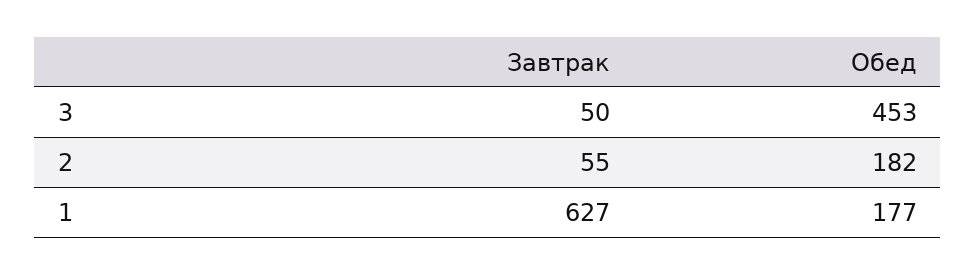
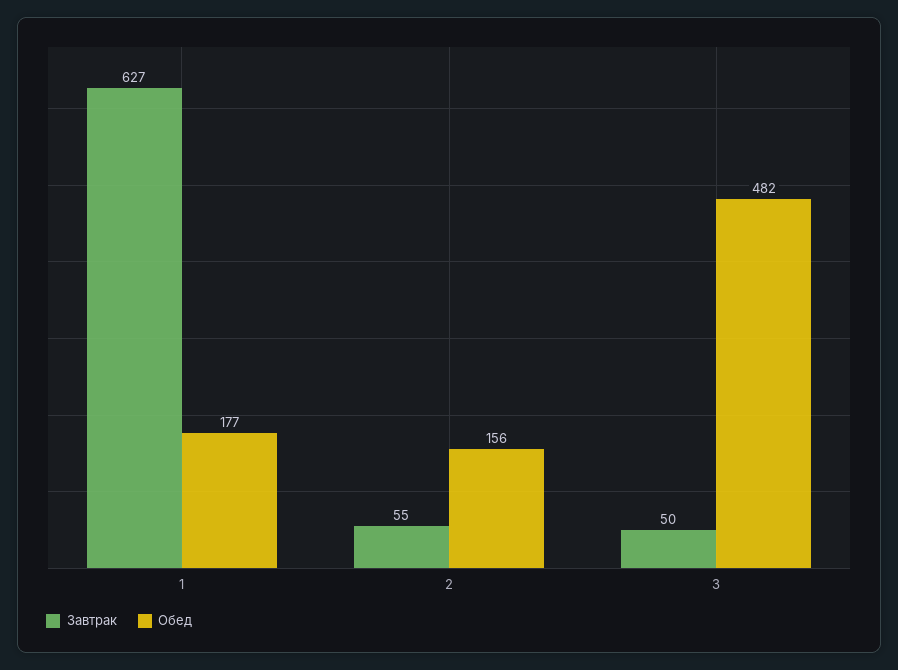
  {
    "Завтрак": {
      "3": 50,
      "2": 55,
      "1": 627
    },
    "Обед": {
-     "3": 453,
+     "3": 482,
-     "2": 182,
+     "2": 156,
      "1": 177
    }
  }

